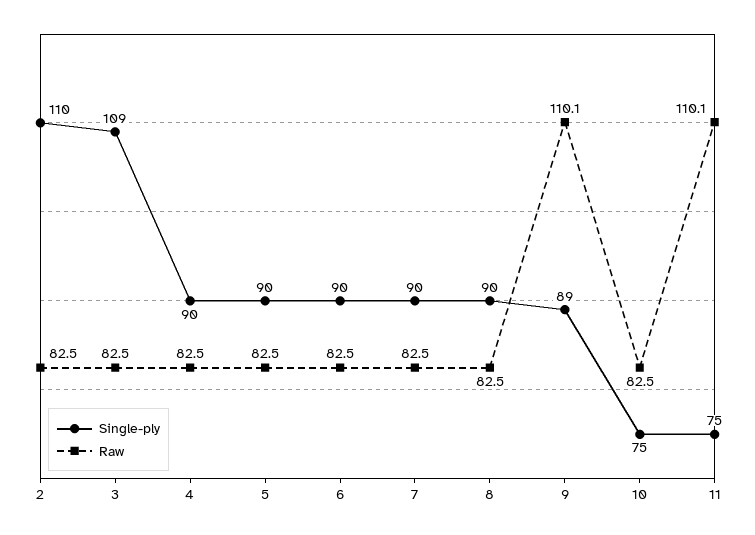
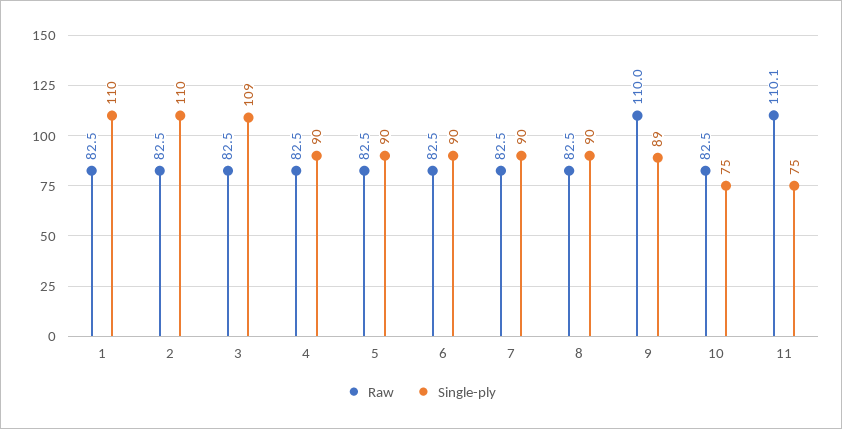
  {
    "Single-ply": {
      "2": 110,
      "3": 109,
      "4": 90,
      "5": 90,
      "6": 90,
      "7": 90,
      "8": 90,
      "9": 89,
      "10": 75,
-     "11": 75
+     "11": 75,
+     "1": 110
    },
    "Raw": {
      "2": 82.5,
      "3": 82.5,
      "4": 82.5,
      "5": 82.5,
      "6": 82.5,
      "7": 82.5,
      "8": 82.5,
-     "9": 110.1,
+     "9": 110,
      "10": 82.5,
-     "11": 110.1
+     "11": 110.1,
+     "1": 82.5
    }
  }

